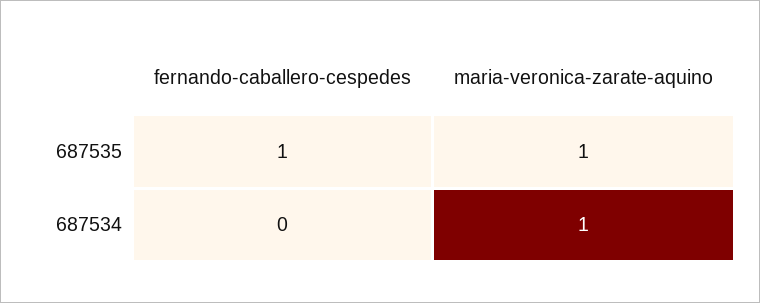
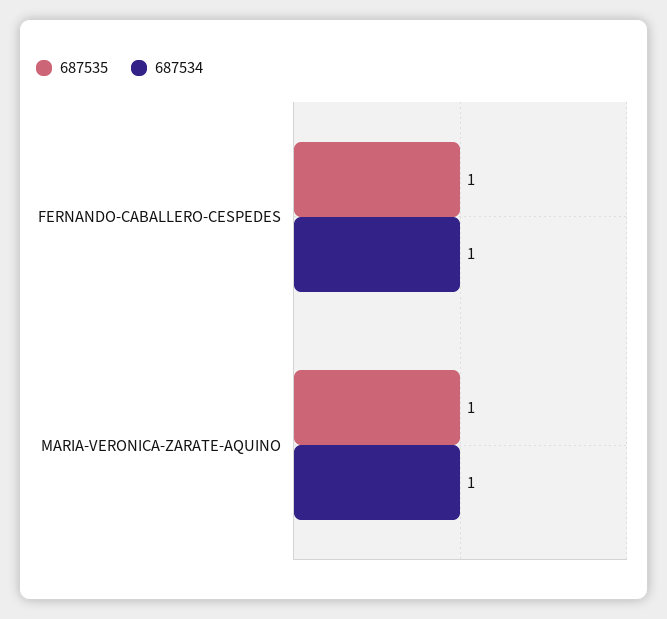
  {
    "687535": {
      "fernando-caballero-cespedes": 1,
      "maria-veronica-zarate-aquino": 1
    },
    "687534": {
-     "fernando-caballero-cespedes": 0,
+     "fernando-caballero-cespedes": 1,
      "maria-veronica-zarate-aquino": 1
    }
  }

